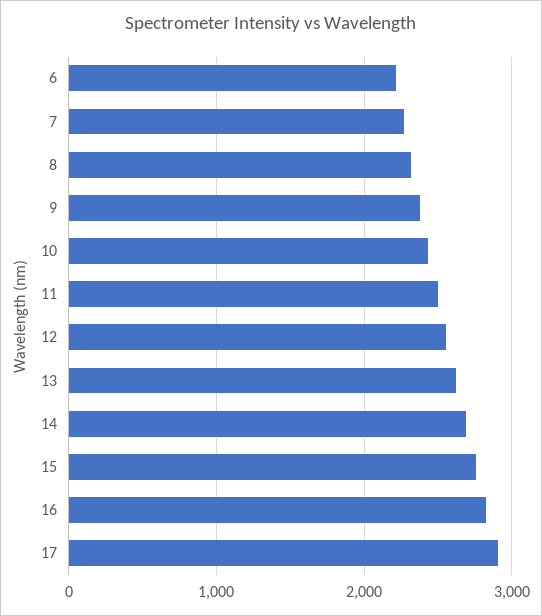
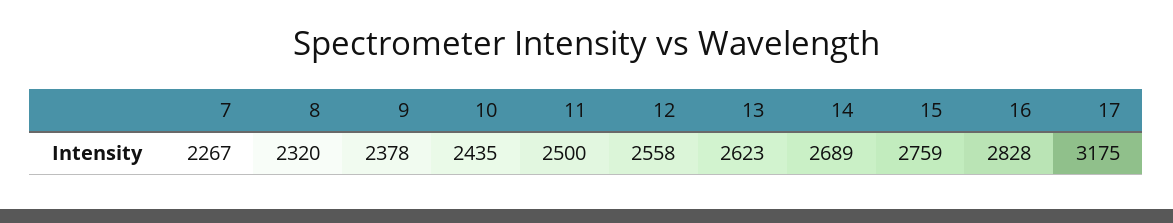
  {
-   "6": 2200,
    "7": 2267,
    "8": 2320,
    "9": 2378,
    "10": 2435,
    "11": 2500,
    "12": 2558,
    "13": 2623,
    "14": 2689,
    "15": 2759,
    "16": 2828,
-   "17": 2900
+   "17": 3175
  }

